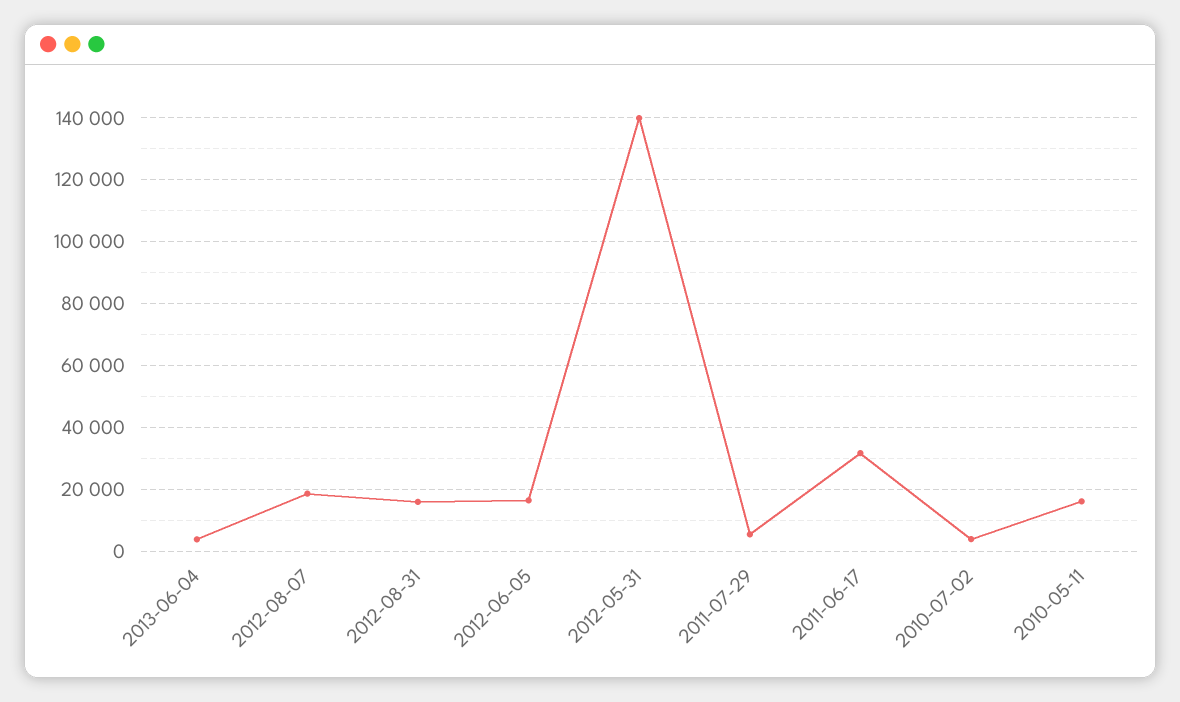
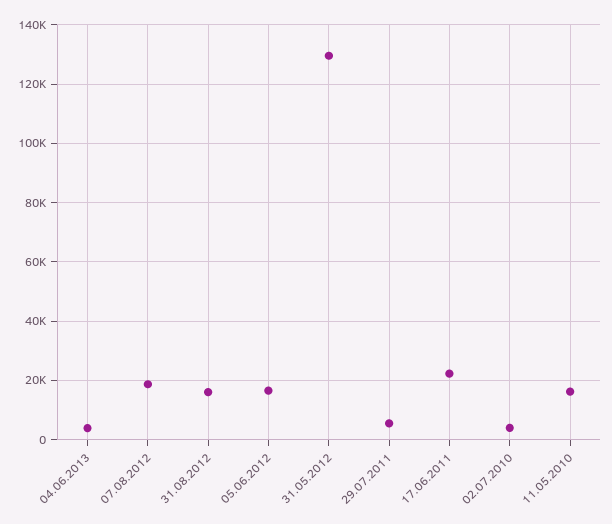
  {
    "2013-06-04": 4000,
    "2012-08-07": 18000,
    "2012-08-31": 16000,
    "2012-06-05": 16000,
-   "2012-05-31": 140000,
+   "2012-05-31": 130000,
    "2011-07-29": 6000,
-   "2011-06-17": 32000,
+   "2011-06-17": 22500,
    "2010-07-02": 4000,
    "2010-05-11": 16000
  }

